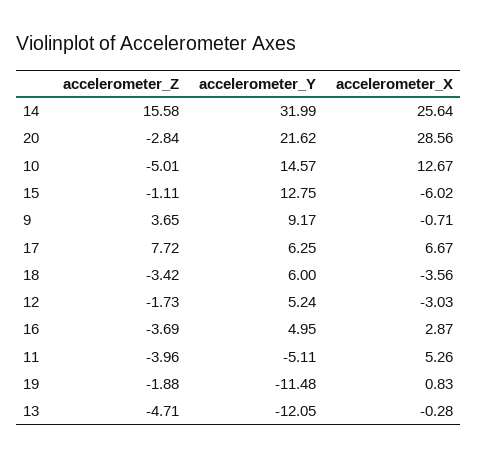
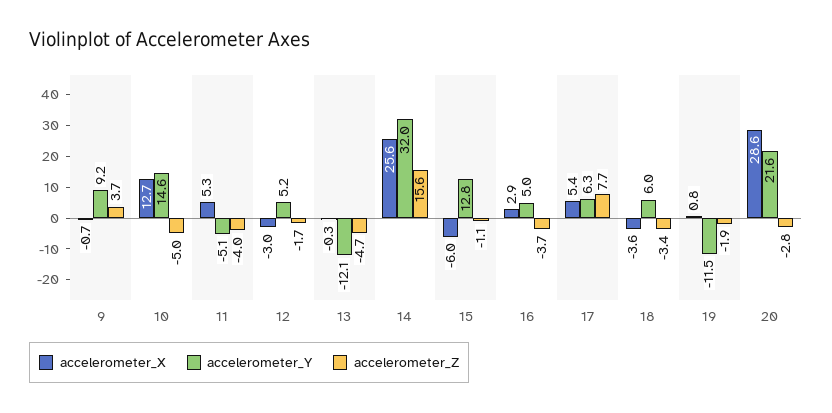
  {
    "accelerometer_Z": {
      "14": 15.58,
      "20": -2.84,
      "10": -5.01,
      "15": -1.11,
      "9": 3.65,
      "17": 7.72,
      "18": -3.42,
      "12": -1.73,
      "16": -3.69,
      "11": -3.96,
      "19": -1.88,
      "13": -4.71
    },
    "accelerometer_Y": {
      "14": 31.99,
      "20": 21.62,
      "10": 14.57,
      "15": 12.75,
      "9": 9.17,
      "17": 6.25,
      "18": 6,
      "12": 5.24,
      "16": 4.95,
      "11": -5.11,
      "19": -11.48,
      "13": -12.05
    },
    "accelerometer_X": {
      "14": 25.64,
      "20": 28.56,
      "10": 12.67,
      "15": -6.02,
      "9": -0.71,
-     "17": 6.67,
+     "17": 5.4,
      "18": -3.56,
      "12": -3.03,
      "16": 2.87,
      "11": 5.26,
      "19": 0.83,
      "13": -0.28
    }
  }

